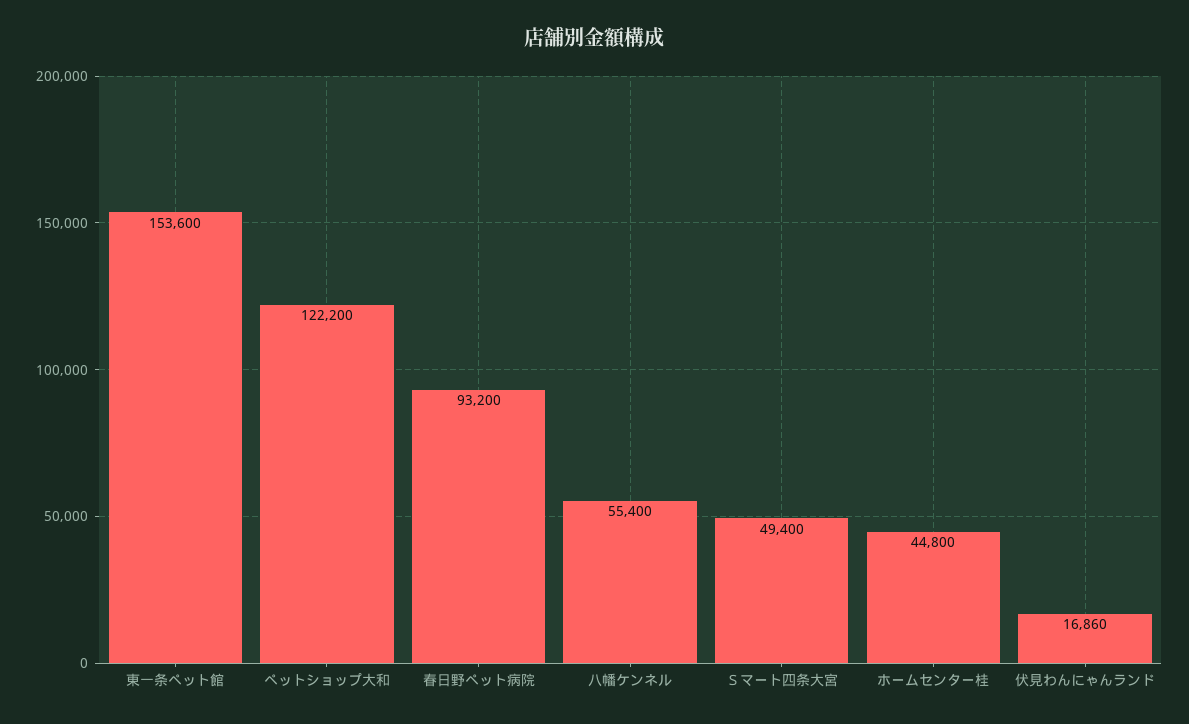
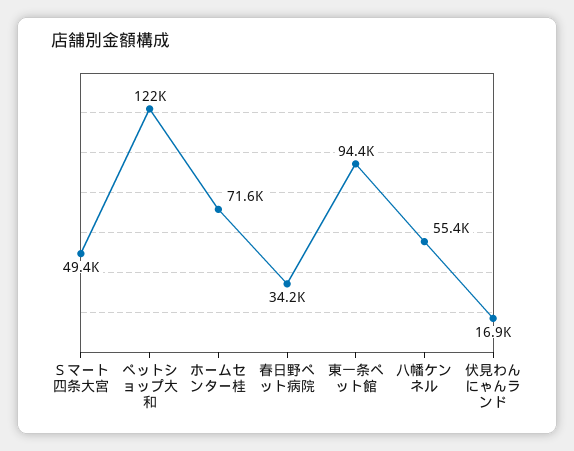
  {
-   "東一条ペット館": 153600,
+   "東一条ペット館": 94400,
    "ペットショップ大和": 122200,
-   "春日野ペット病院": 93200,
+   "春日野ペット病院": 34200,
    "八幡ケンネル": 55400,
    "Ｓマート四条大宮": 49400,
-   "ホームセンター桂": 44800,
+   "ホームセンター桂": 71600,
    "伏見わんにゃんランド": 16860
  }

